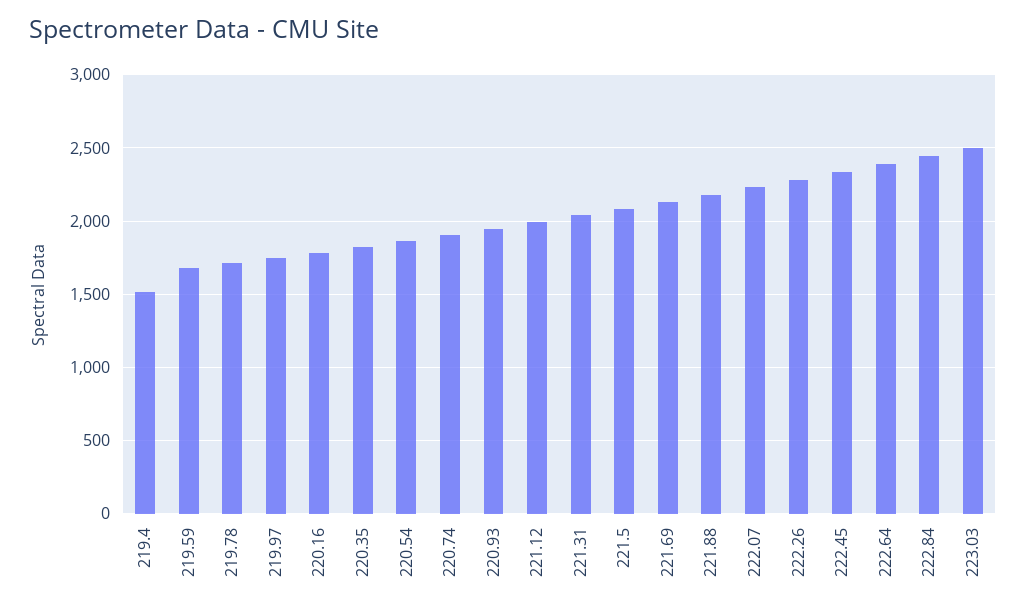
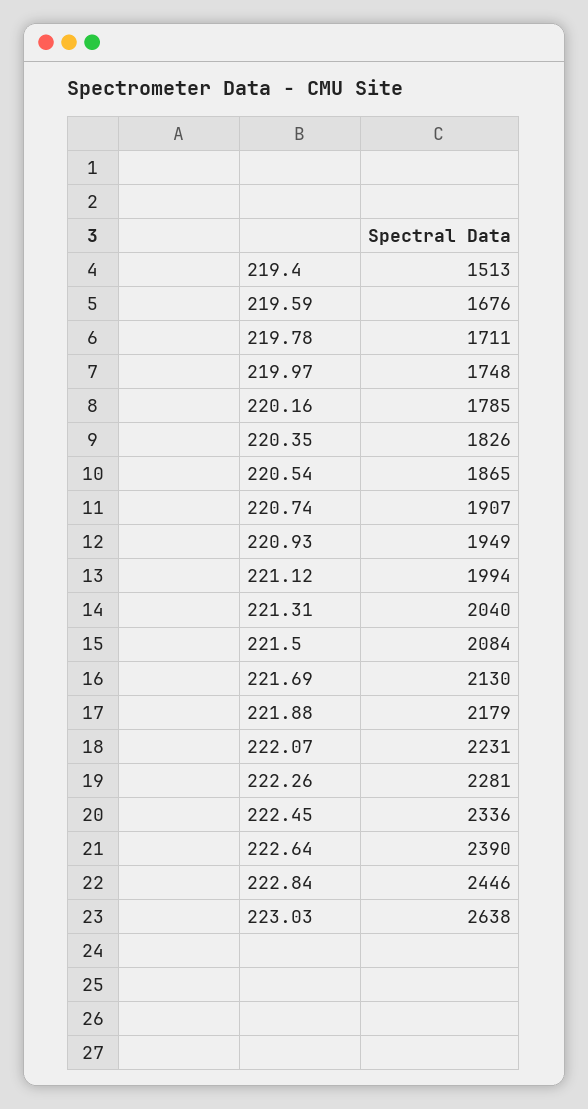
  {
    "219.4": 1513,
    "219.59": 1676,
    "219.78": 1711,
    "219.97": 1748,
    "220.16": 1785,
    "220.35": 1826,
    "220.54": 1865,
    "220.74": 1907,
    "220.93": 1949,
    "221.12": 1994,
    "221.31": 2040,
    "221.5": 2084,
    "221.69": 2130,
    "221.88": 2179,
    "222.07": 2231,
    "222.26": 2281,
    "222.45": 2336,
    "222.64": 2390,
    "222.84": 2446,
-   "223.03": 2500
+   "223.03": 2638
  }

